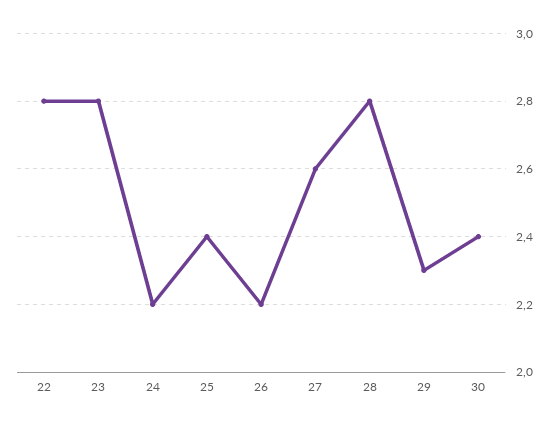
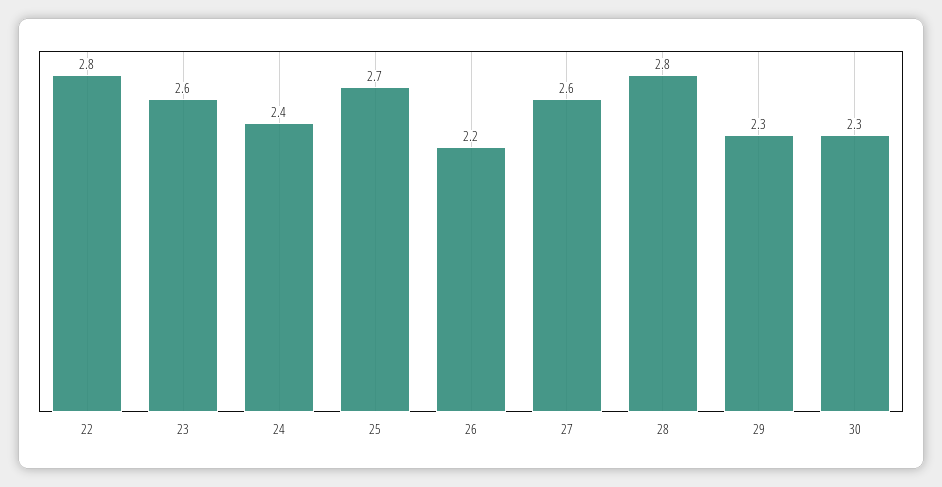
  {
    "22": 2.8,
-   "23": 2.8,
+   "23": 2.6,
-   "24": 2.2,
+   "24": 2.4,
-   "25": 2.4,
+   "25": 2.7,
    "26": 2.2,
    "27": 2.6,
    "28": 2.8,
    "29": 2.3,
-   "30": 2.4
+   "30": 2.3
  }

